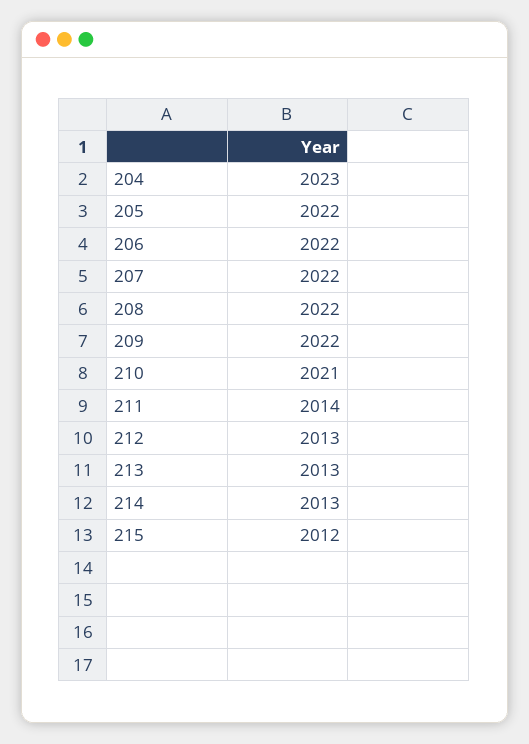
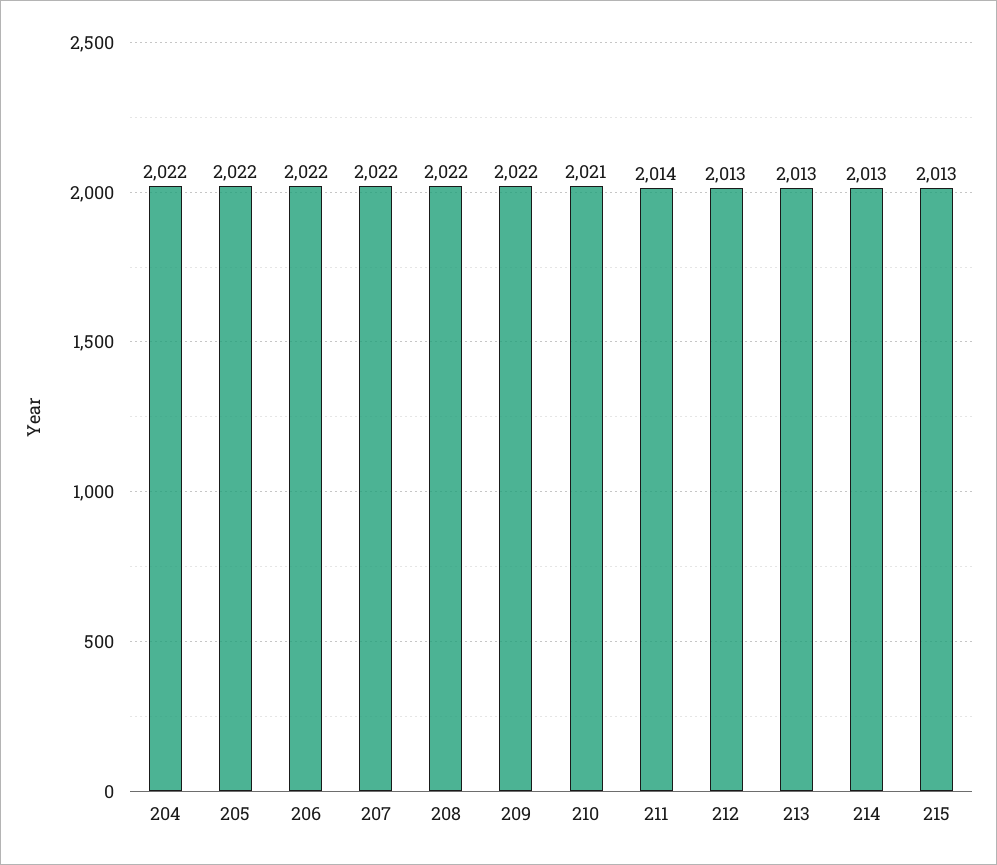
  {
-   "204": 2023,
+   "204": 2022,
    "205": 2022,
    "206": 2022,
    "207": 2022,
    "208": 2022,
    "209": 2022,
    "210": 2021,
    "211": 2014,
    "212": 2013,
    "213": 2013,
    "214": 2013,
-   "215": 2012
+   "215": 2013
  }

